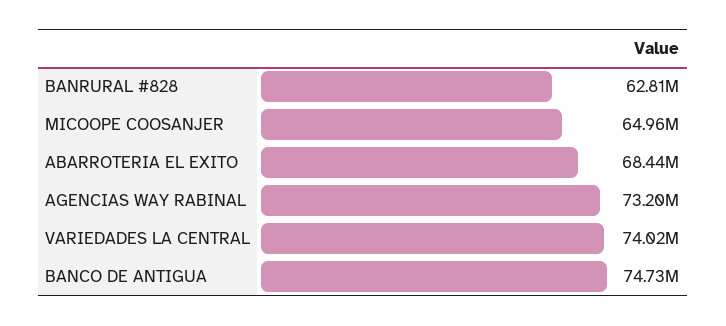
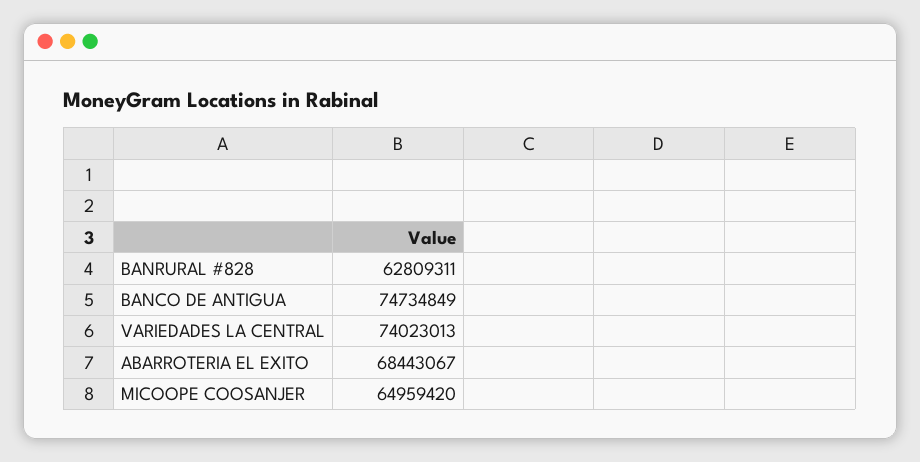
  {
    "BANRURAL #828": 62809311,
    "MICOOPE COOSANJER": 64959420,
    "ABARROTERIA EL EXITO": 68443067,
-   "AGENCIAS WAY RABINAL": 73200000,
    "VARIEDADES LA CENTRAL": 74023013,
    "BANCO DE ANTIGUA": 74734849
  }

